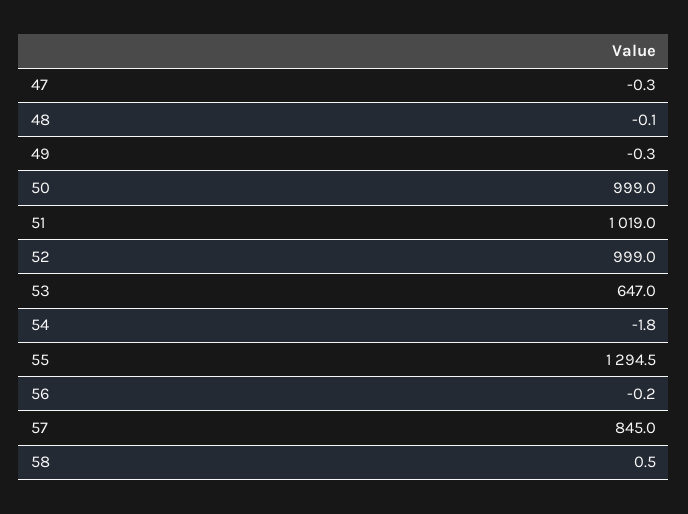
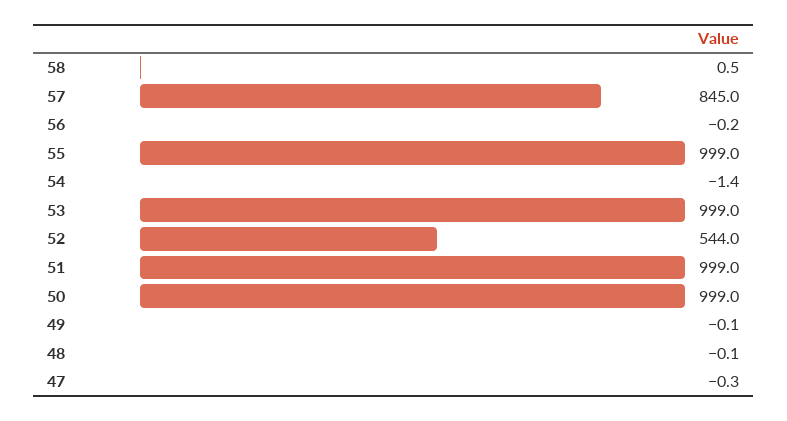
  {
    "47": -0.3,
    "48": -0.1,
-   "49": -0.3,
+   "49": -0.1,
    "50": 999,
-   "51": 1019,
+   "51": 999,
-   "52": 999,
+   "52": 544,
-   "53": 647,
+   "53": 999,
-   "54": -1.8,
+   "54": -1.4,
-   "55": 1294.5,
+   "55": 999,
    "56": -0.2,
    "57": 845,
    "58": 0.5
  }

